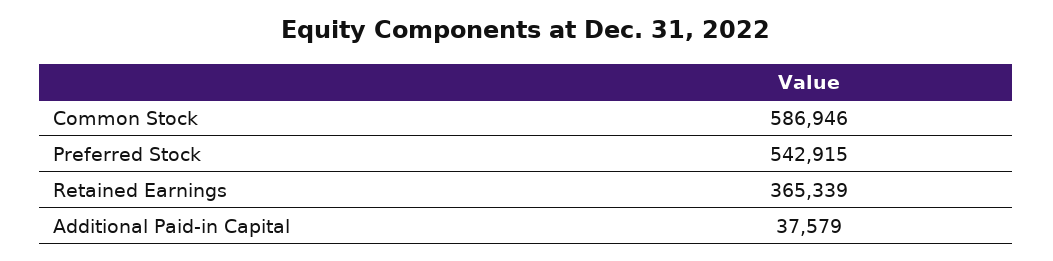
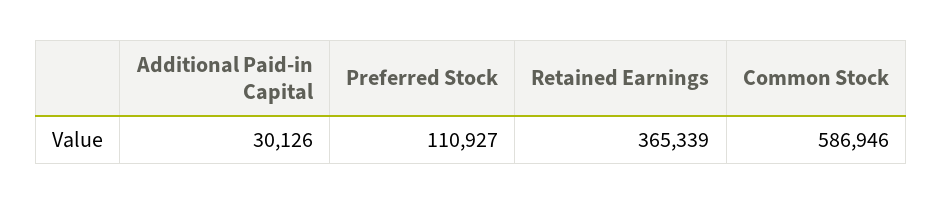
  {
    "Common Stock": 586946,
-   "Preferred Stock": 542915,
+   "Preferred Stock": 110927,
    "Retained Earnings": 365339,
-   "Additional Paid-in Capital": 37579
+   "Additional Paid-in Capital": 30126
  }

